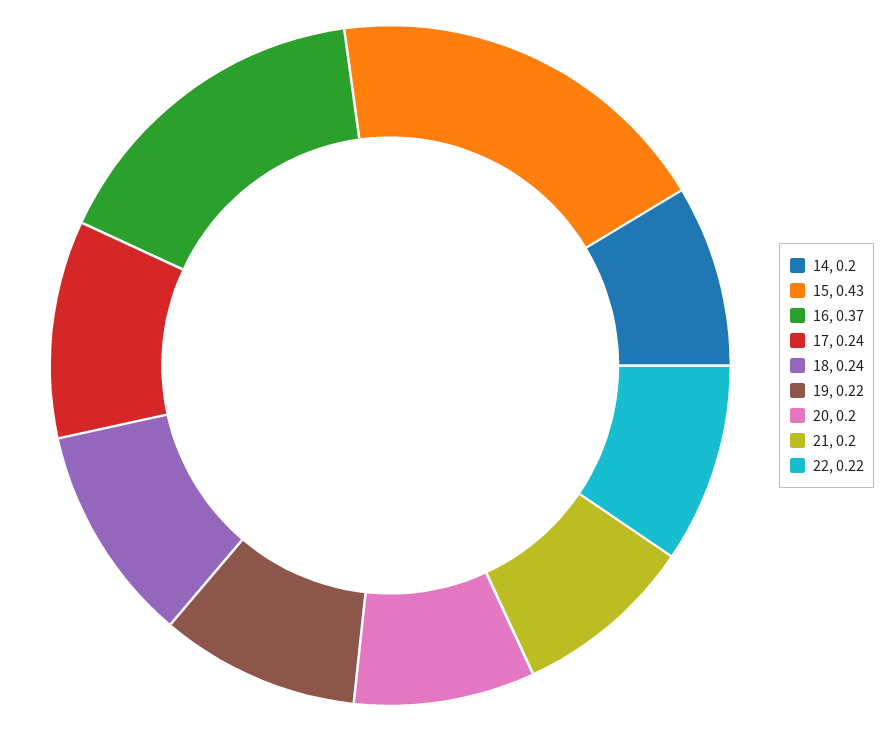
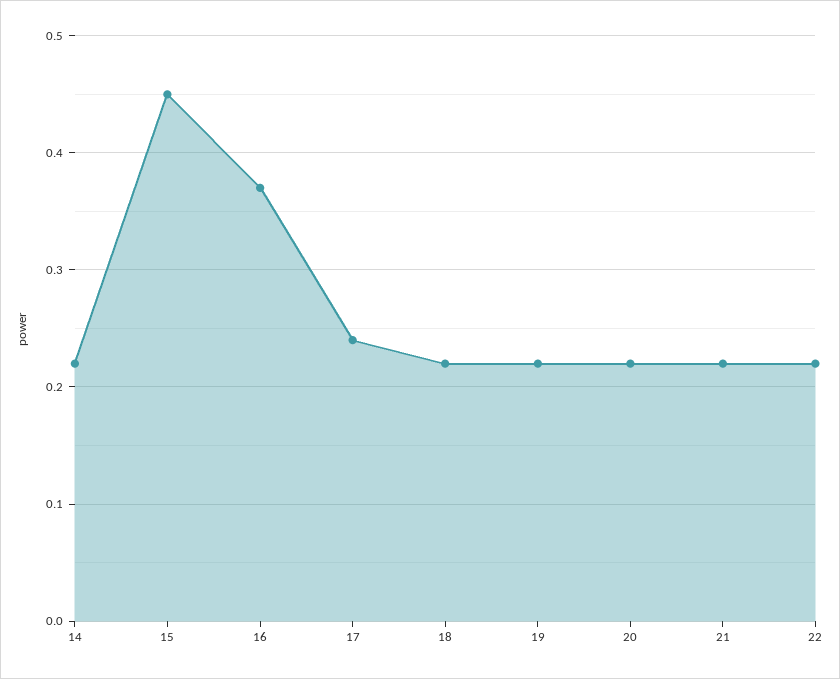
  {
-   "14": 0.2,
+   "14": 0.22,
-   "15": 0.43,
+   "15": 0.45,
    "16": 0.37,
    "17": 0.24,
-   "18": 0.24,
+   "18": 0.22,
    "19": 0.22,
-   "20": 0.2,
+   "20": 0.22,
-   "21": 0.2,
+   "21": 0.22,
    "22": 0.22
  }

